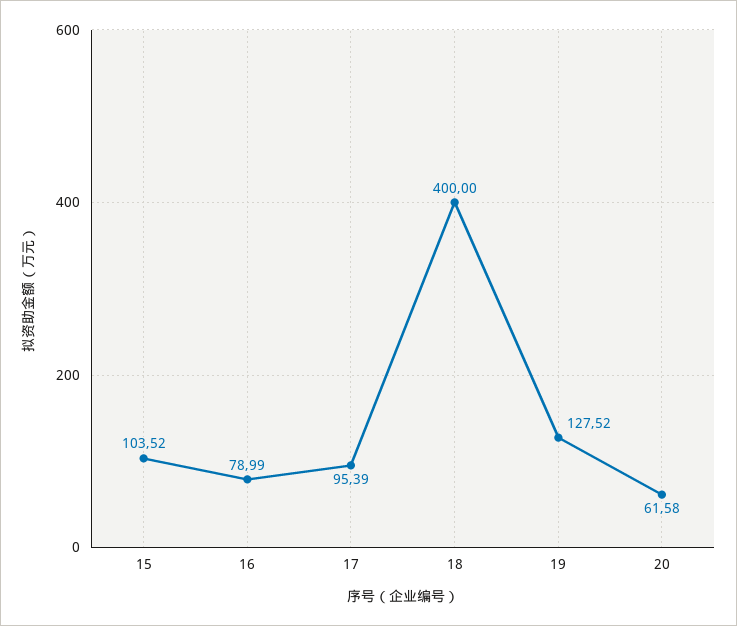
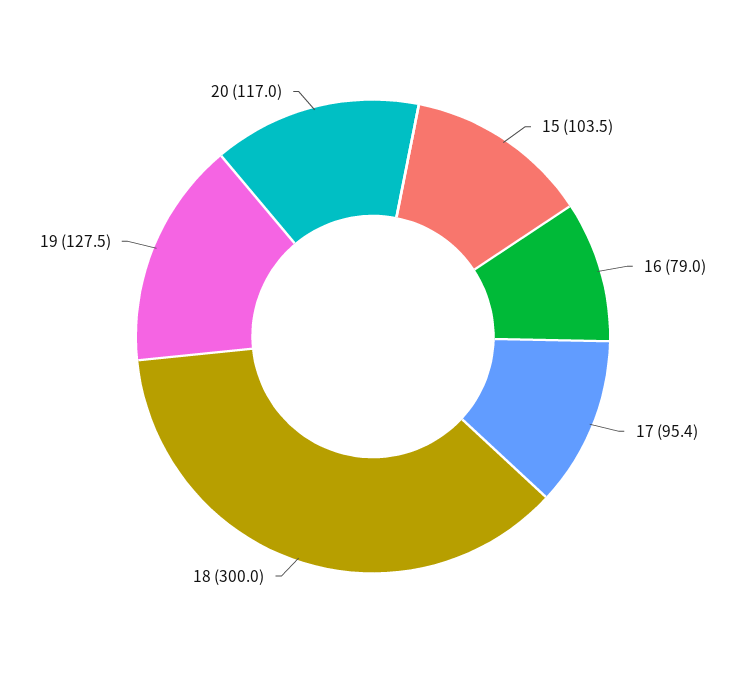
  {
    "15": 103.52,
    "16": 78.99,
    "17": 95.39,
-   "18": 400,
+   "18": 300,
    "19": 127.52,
-   "20": 61.58
+   "20": 117
  }

